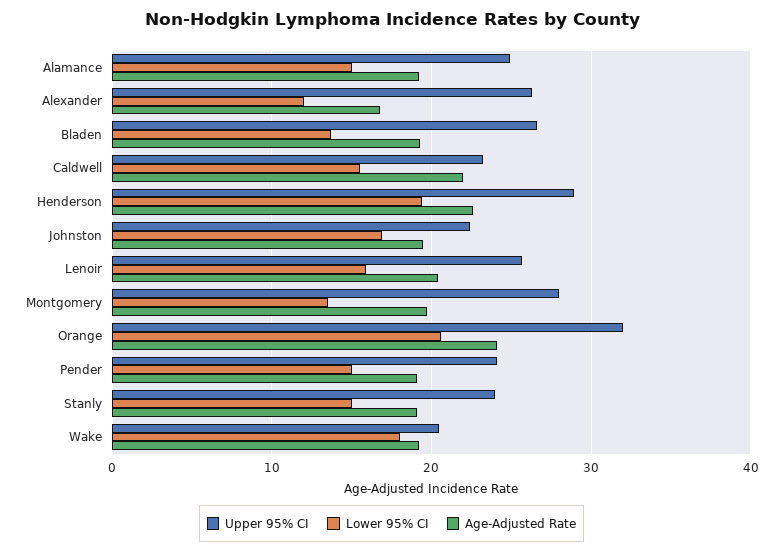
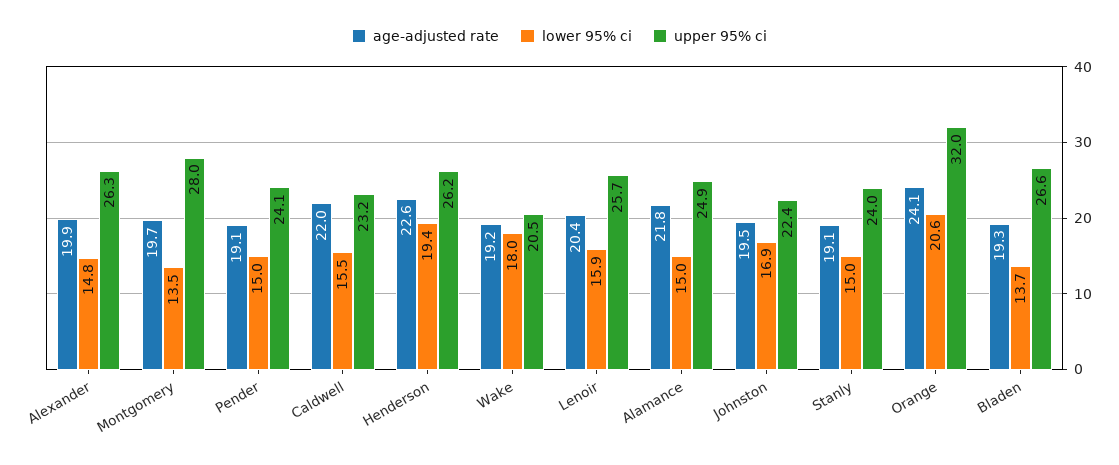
  {
    "Upper 95% CI": {
      "Alamance": 24.9,
      "Alexander": 26.3,
      "Bladen": 26.6,
      "Caldwell": 23.2,
-     "Henderson": 29,
+     "Henderson": 26.2,
      "Johnston": 22.4,
      "Lenoir": 25.7,
      "Montgomery": 28,
      "Orange": 32,
      "Pender": 24.1,
      "Stanly": 24,
      "Wake": 20.5
    },
    "Lower 95% CI": {
      "Alamance": 15,
-     "Alexander": 12,
+     "Alexander": 14.8,
      "Bladen": 13.7,
      "Caldwell": 15.5,
      "Henderson": 19.4,
      "Johnston": 16.9,
      "Lenoir": 15.9,
      "Montgomery": 13.5,
      "Orange": 20.6,
      "Pender": 15,
      "Stanly": 15,
      "Wake": 18
    },
    "Age-Adjusted Rate": {
-     "Alamance": 19,
+     "Alamance": 21.8,
-     "Alexander": 17,
+     "Alexander": 19.9,
      "Bladen": 19.3,
      "Caldwell": 22,
      "Henderson": 22.6,
      "Johnston": 19.5,
      "Lenoir": 20.4,
      "Montgomery": 19.7,
      "Orange": 24.1,
      "Pender": 19.1,
      "Stanly": 19.1,
      "Wake": 19.2
    }
  }

